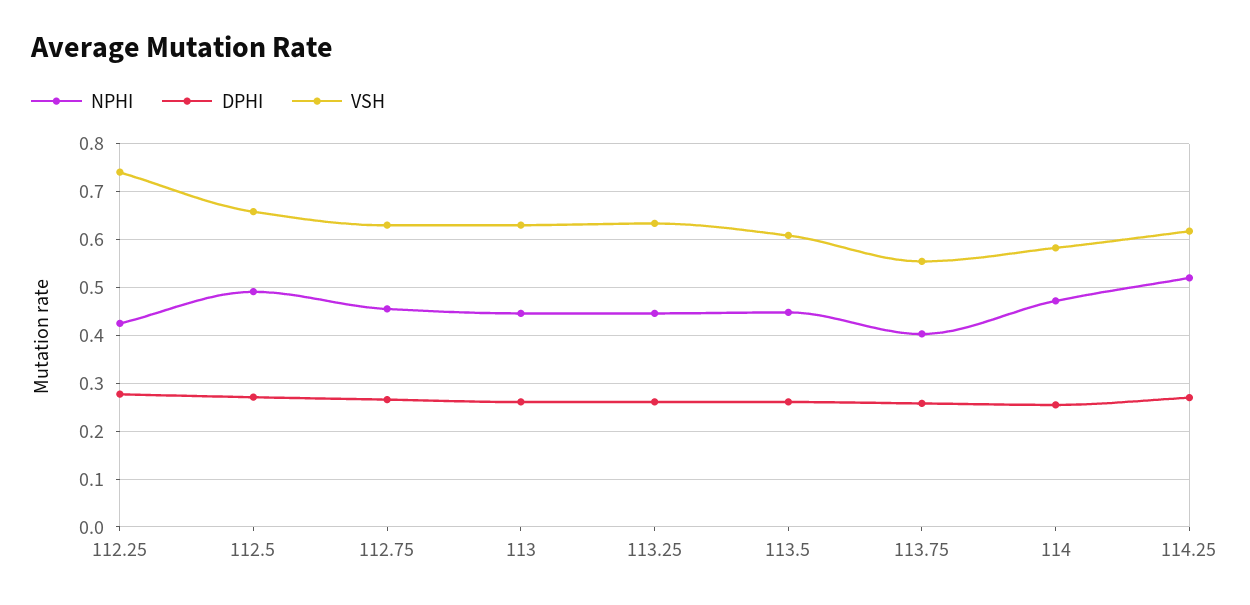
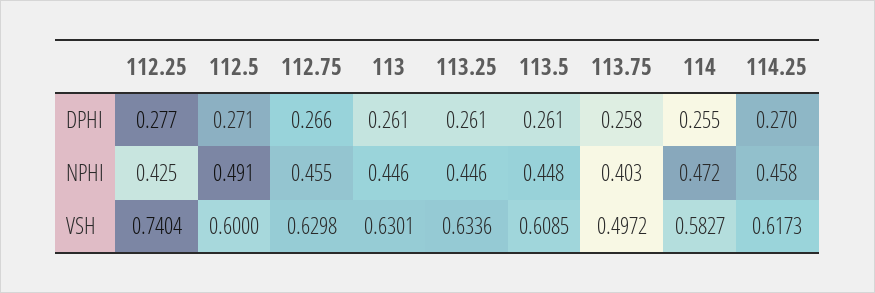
  {
    "NPHI": {
      "112.25": 0.425,
      "112.5": 0.491,
      "112.75": 0.455,
      "113": 0.446,
      "113.25": 0.446,
      "113.5": 0.448,
      "113.75": 0.403,
      "114": 0.472,
-     "114.25": 0.52
+     "114.25": 0.458
    },
    "DPHI": {
      "112.25": 0.277,
      "112.5": 0.271,
      "112.75": 0.266,
      "113": 0.261,
      "113.25": 0.261,
      "113.5": 0.261,
      "113.75": 0.258,
      "114": 0.255,
      "114.25": 0.27
    },
    "VSH": {
      "112.25": 0.7404,
-     "112.5": 0.66,
+     "112.5": 0.6,
      "112.75": 0.6298,
      "113": 0.6301,
      "113.25": 0.6336,
      "113.5": 0.6085,
-     "113.75": 0.56,
+     "113.75": 0.4972,
      "114": 0.5827,
      "114.25": 0.6173
    }
  }

